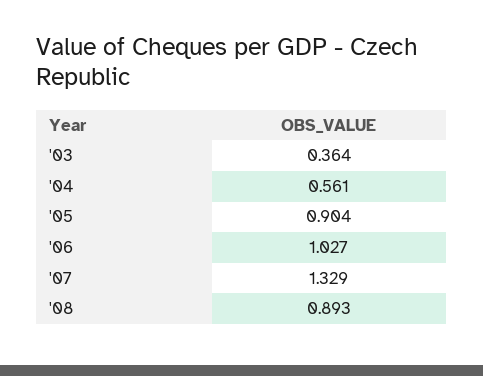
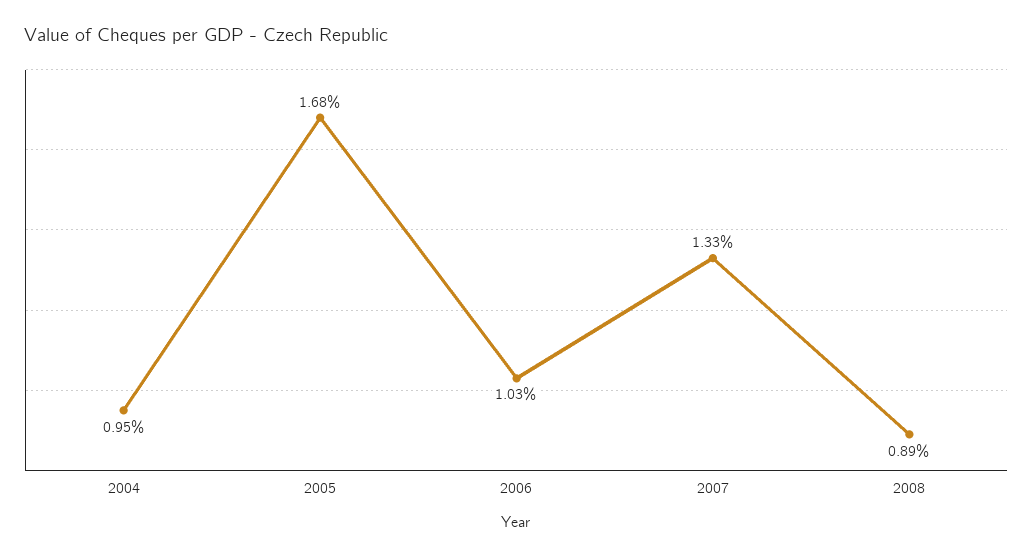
  {
-   "'03": 0.364,
-   "'04": 0.561,
+   "'04": 0.95,
-   "'05": 0.904,
+   "'05": 1.68,
    "'06": 1.027,
    "'07": 1.329,
    "'08": 0.893
  }

